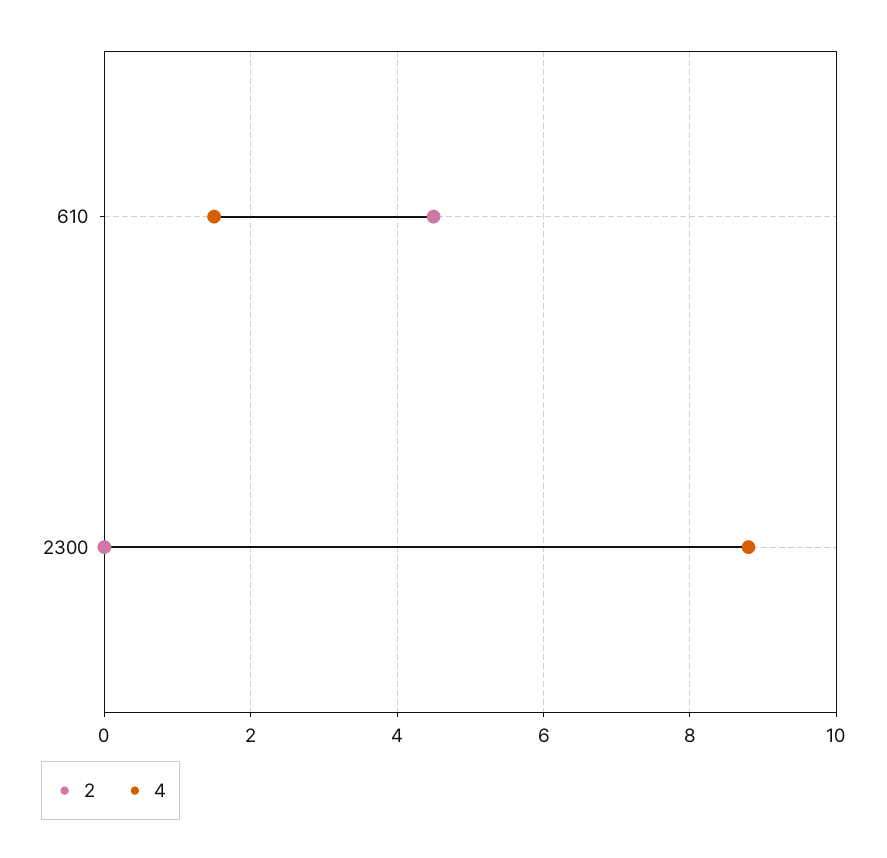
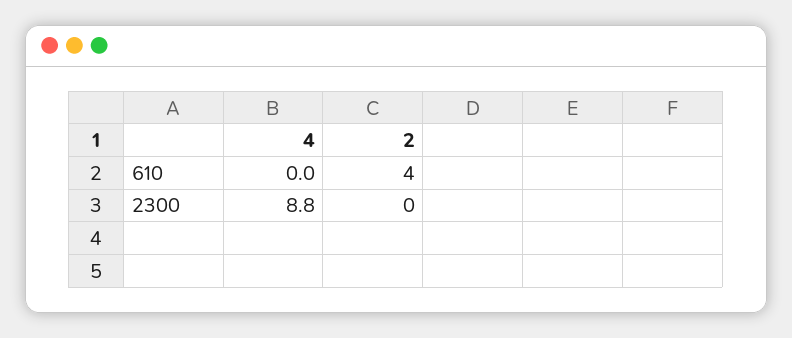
  {
    "2": {
-     "610": 4.5,
+     "610": 4,
      "2300": 0
    },
    "4": {
-     "610": 1.5,
+     "610": 0,
      "2300": 8.8
    }
  }

